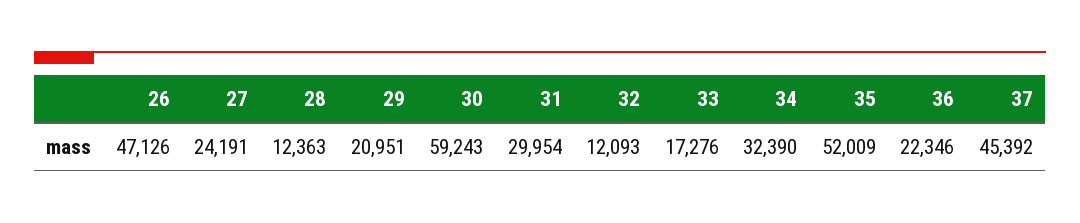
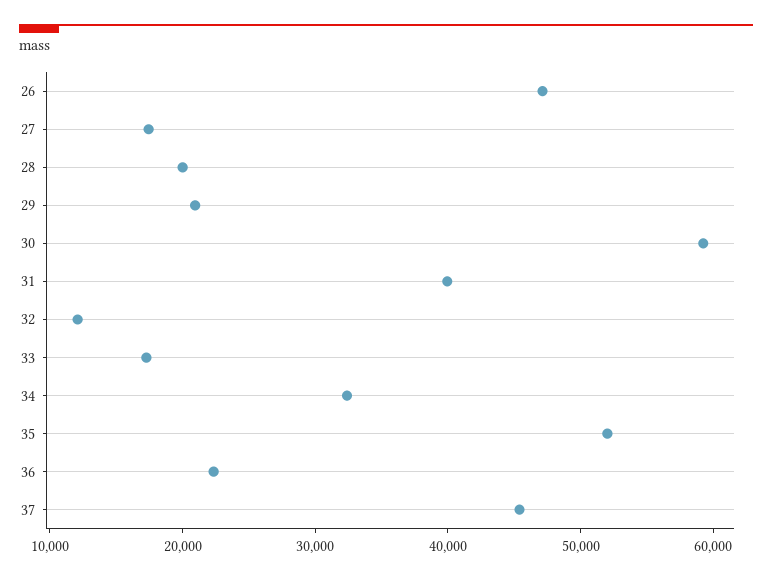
  {
    "26": 47126,
-   "27": 24191,
+   "27": 18000,
-   "28": 12363,
+   "28": 20000,
    "29": 20951,
    "30": 59243,
-   "31": 29954,
+   "31": 40000,
    "32": 12093,
    "33": 17276,
    "34": 32390,
    "35": 52009,
    "36": 22346,
    "37": 45392
  }

